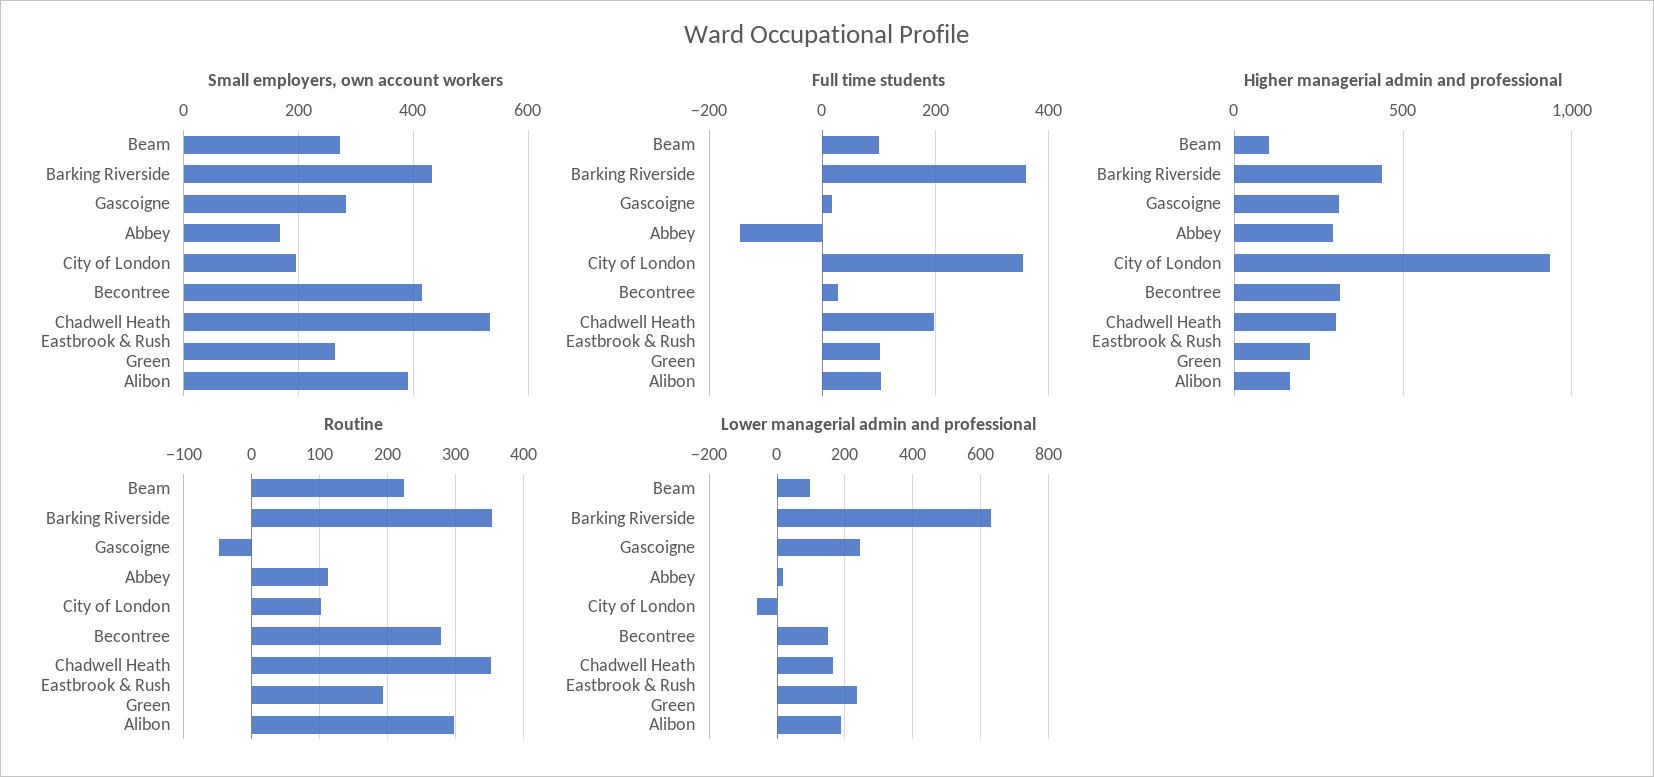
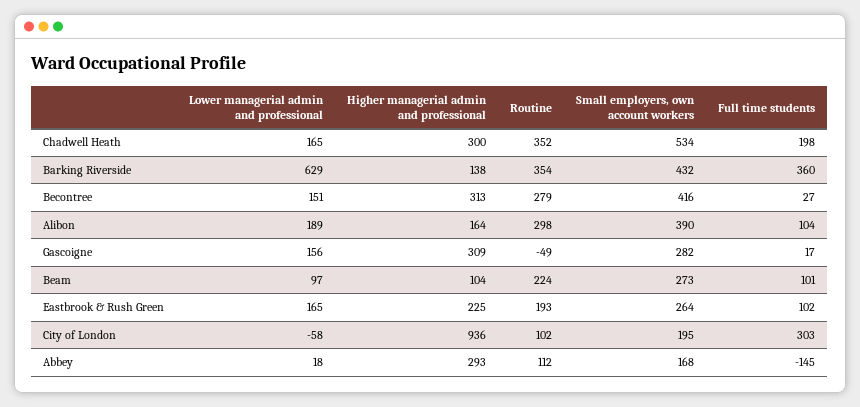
  {
    "Small employers, own account workers": {
      "Beam": 273,
      "Barking Riverside": 432,
      "Gascoigne": 282,
      "Abbey": 168,
      "City of London": 195,
      "Becontree": 416,
      "Chadwell Heath": 534,
      "Eastbrook & Rush Green": 264,
      "Alibon": 390
    },
    "Full time students": {
      "Beam": 101,
      "Barking Riverside": 360,
      "Gascoigne": 17,
      "Abbey": -145,
-     "City of London": 360,
+     "City of London": 303,
      "Becontree": 27,
      "Chadwell Heath": 198,
      "Eastbrook & Rush Green": 102,
      "Alibon": 104
    },
    "Higher managerial admin and professional": {
      "Beam": 104,
-     "Barking Riverside": 450,
+     "Barking Riverside": 138,
      "Gascoigne": 309,
      "Abbey": 293,
      "City of London": 936,
      "Becontree": 313,
      "Chadwell Heath": 300,
      "Eastbrook & Rush Green": 225,
      "Alibon": 164
    },
    "Routine": {
      "Beam": 224,
      "Barking Riverside": 354,
      "Gascoigne": -49,
      "Abbey": 112,
      "City of London": 102,
      "Becontree": 279,
      "Chadwell Heath": 352,
      "Eastbrook & Rush Green": 193,
      "Alibon": 298
    },
    "Lower managerial admin and professional": {
      "Beam": 97,
      "Barking Riverside": 629,
-     "Gascoigne": 240,
+     "Gascoigne": 156,
      "Abbey": 18,
      "City of London": -58,
      "Becontree": 151,
      "Chadwell Heath": 165,
-     "Eastbrook & Rush Green": 240,
+     "Eastbrook & Rush Green": 165,
      "Alibon": 189
    }
  }

